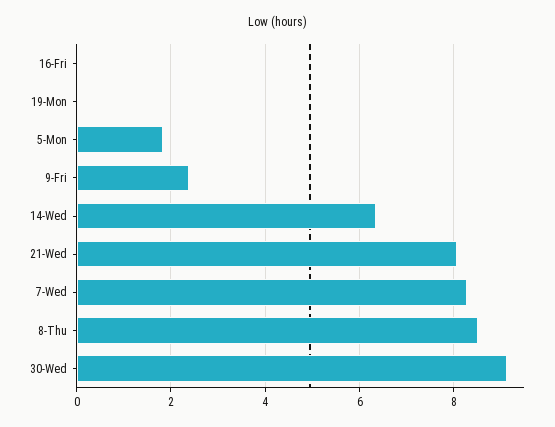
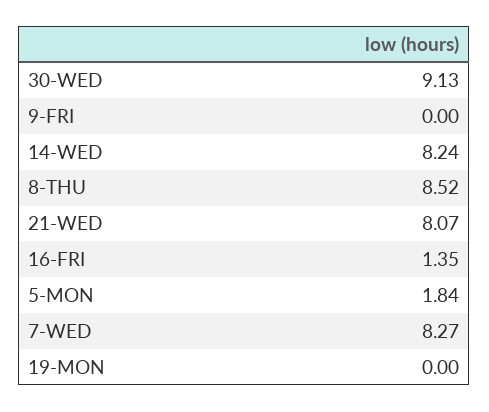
  {
-   "16-Fri": 0,
+   "16-Fri": 1.35,
    "19-Mon": 0,
    "5-Mon": 1.84,
-   "9-Fri": 2.4,
+   "9-Fri": 0,
-   "14-Wed": 6.4,
+   "14-Wed": 8.24,
    "21-Wed": 8.07,
    "7-Wed": 8.27,
    "8-Thu": 8.52,
    "30-Wed": 9.13
  }

